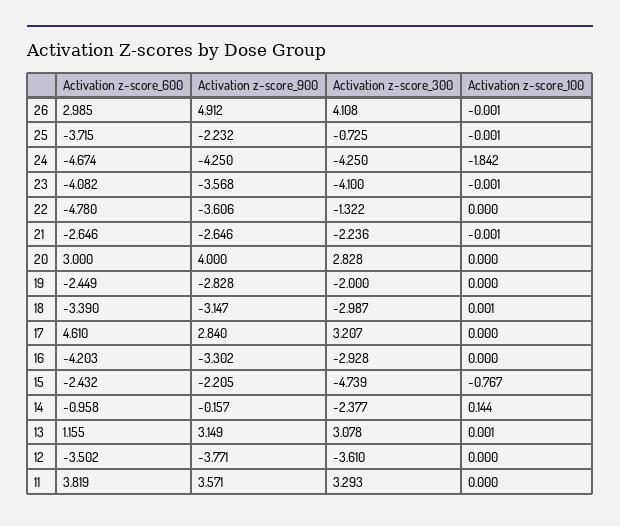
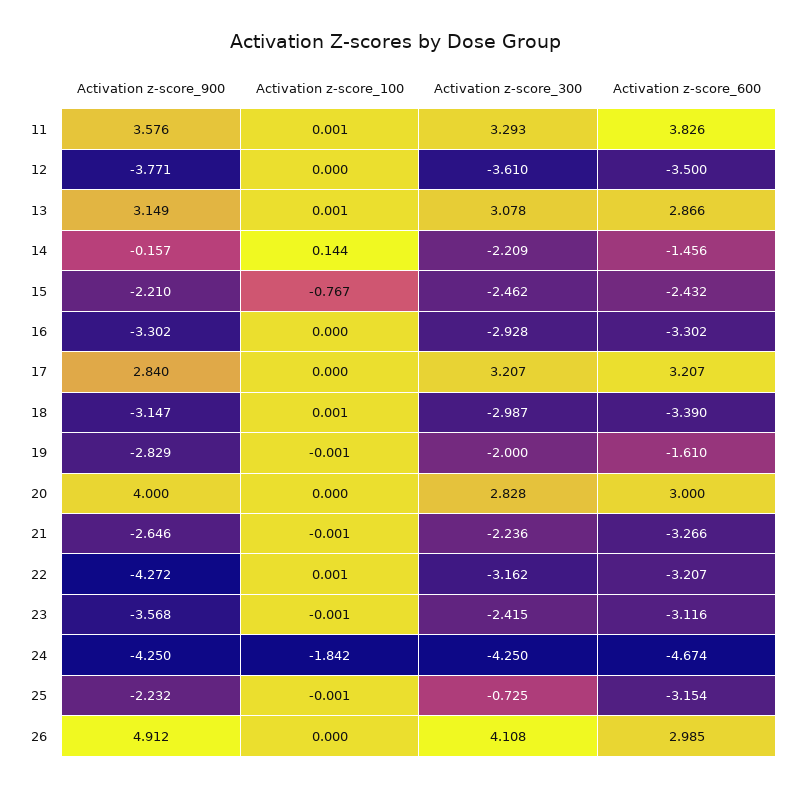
  {
    "Activation z-score_600": {
      "26": 2.985,
-     "25": -3.715,
+     "25": -3.154,
      "24": -4.674,
-     "23": -4.082,
+     "23": -3.116,
-     "22": -4.78,
+     "22": -3.207,
-     "21": -2.646,
+     "21": -3.266,
      "20": 3,
-     "19": -2.449,
+     "19": -1.61,
      "18": -3.39,
-     "17": 4.61,
+     "17": 3.207,
-     "16": -4.203,
+     "16": -3.302,
      "15": -2.432,
-     "14": -0.958,
+     "14": -1.456,
-     "13": 1.155,
+     "13": 2.866,
-     "12": -3.502,
+     "12": -3.5,
-     "11": 3.819
+     "11": 3.826
    },
    "Activation z-score_900": {
      "26": 4.912,
      "25": -2.232,
      "24": -4.25,
      "23": -3.568,
-     "22": -3.606,
+     "22": -4.272,
      "21": -2.646,
      "20": 4,
-     "19": -2.828,
+     "19": -2.829,
      "18": -3.147,
      "17": 2.84,
      "16": -3.302,
-     "15": -2.205,
+     "15": -2.21,
      "14": -0.157,
      "13": 3.149,
      "12": -3.771,
-     "11": 3.571
+     "11": 3.576
    },
    "Activation z-score_300": {
      "26": 4.108,
      "25": -0.725,
      "24": -4.25,
-     "23": -4.1,
+     "23": -2.415,
-     "22": -1.322,
+     "22": -3.162,
      "21": -2.236,
      "20": 2.828,
      "19": -2,
      "18": -2.987,
      "17": 3.207,
      "16": -2.928,
-     "15": -4.739,
+     "15": -2.462,
-     "14": -2.377,
+     "14": -2.209,
      "13": 3.078,
      "12": -3.61,
      "11": 3.293
    },
    "Activation z-score_100": {
-     "26": -0.001,
+     "26": 0,
      "25": -0.001,
      "24": -1.842,
      "23": -0.001,
-     "22": 0,
+     "22": 0.001,
      "21": -0.001,
      "20": 0,
-     "19": 0,
+     "19": -0.001,
      "18": 0.001,
      "17": 0,
      "16": 0,
      "15": -0.767,
      "14": 0.144,
      "13": 0.001,
      "12": 0,
-     "11": 0
+     "11": 0.001
    }
  }

